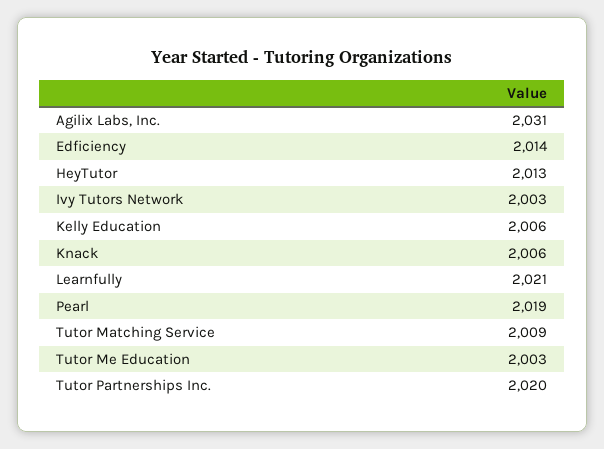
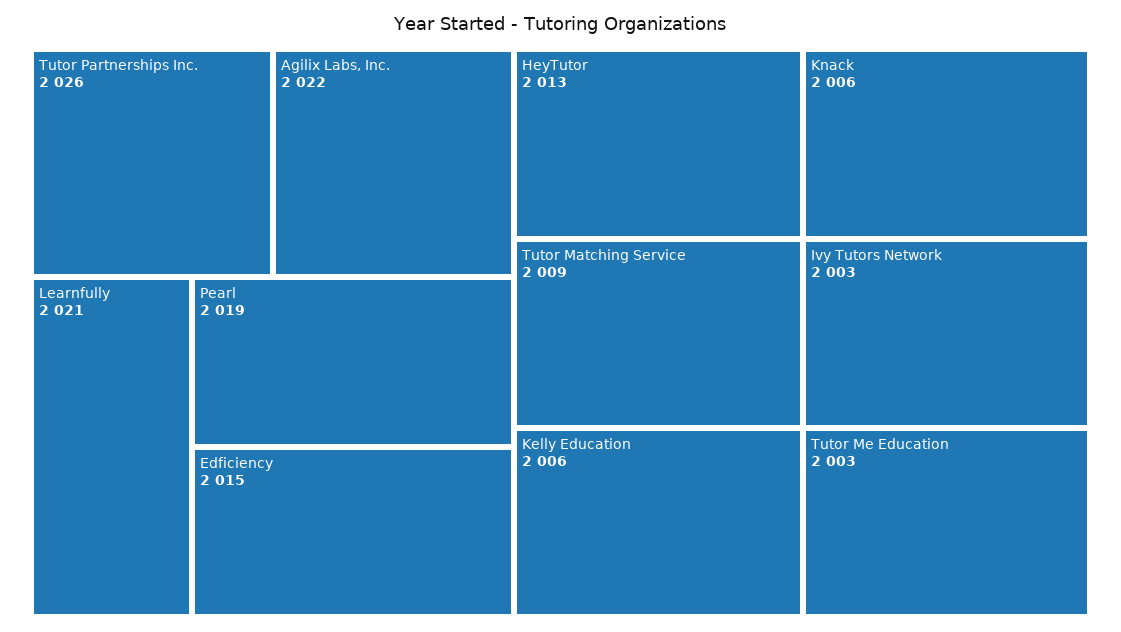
  {
-   "Agilix Labs, Inc.": 2031,
+   "Agilix Labs, Inc.": 2022,
-   "Edficiency": 2014,
+   "Edficiency": 2015,
    "HeyTutor": 2013,
    "Ivy Tutors Network": 2003,
    "Kelly Education": 2006,
    "Knack": 2006,
    "Learnfully": 2021,
    "Pearl": 2019,
    "Tutor Matching Service": 2009,
    "Tutor Me Education": 2003,
-   "Tutor Partnerships Inc.": 2020
+   "Tutor Partnerships Inc.": 2026
  }

